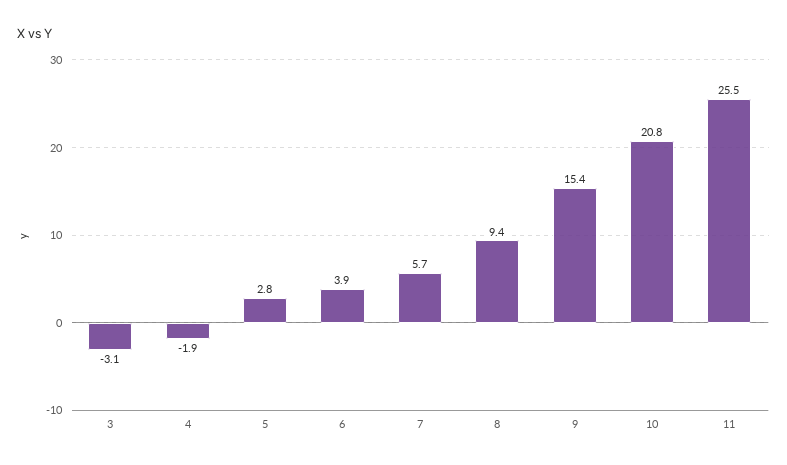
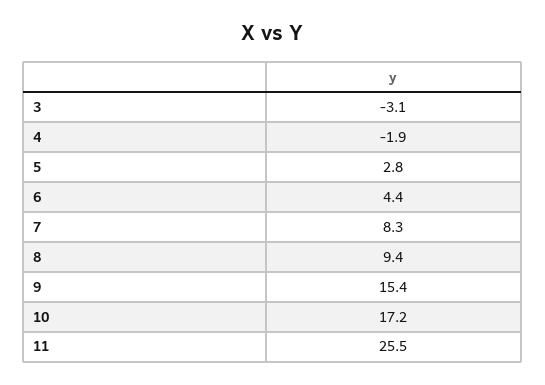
  {
    "3": -3.1,
    "4": -1.9,
    "5": 2.8,
-   "6": 3.9,
+   "6": 4.4,
-   "7": 5.7,
+   "7": 8.3,
    "8": 9.4,
    "9": 15.4,
-   "10": 20.8,
+   "10": 17.2,
    "11": 25.5
  }

